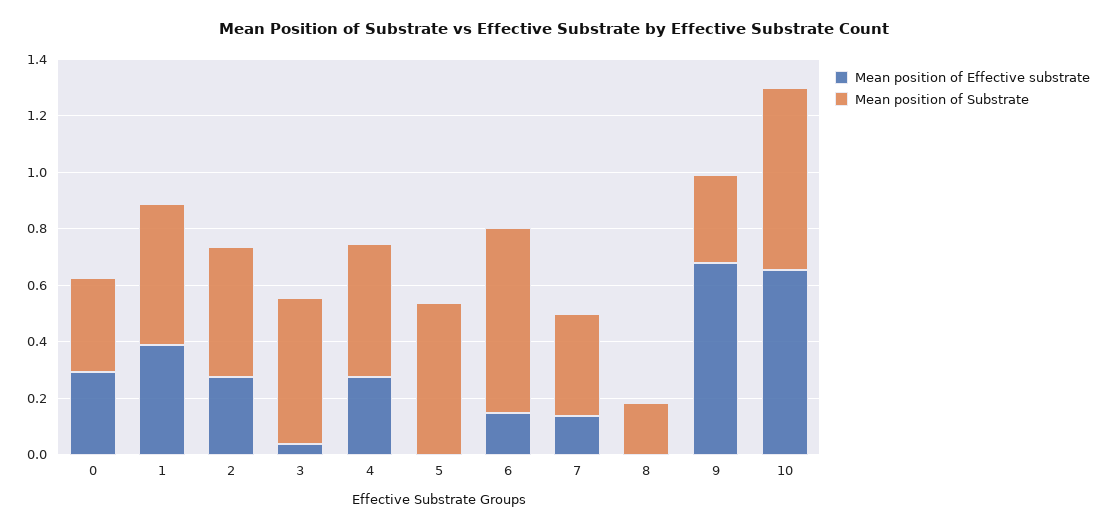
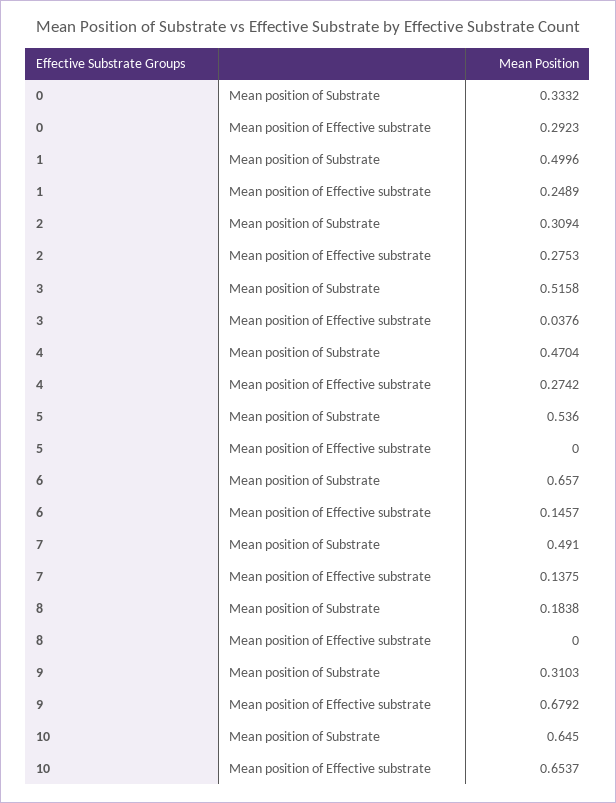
  {
    "Mean position of Effective substrate": {
      "0": 0.2923,
-     "1": 0.4,
+     "1": 0.2489,
      "2": 0.2753,
      "3": 0.0376,
      "4": 0.2742,
      "5": 0,
      "6": 0.1457,
      "7": 0.1375,
      "8": 0,
      "9": 0.6792,
      "10": 0.6537
    },
    "Mean position of Substrate": {
      "0": 0.3332,
      "1": 0.4996,
-     "2": 0.45,
+     "2": 0.3094,
      "3": 0.5158,
      "4": 0.4704,
      "5": 0.536,
      "6": 0.657,
-     "7": 0.35,
+     "7": 0.491,
      "8": 0.1838,
      "9": 0.3103,
      "10": 0.645
    }
  }

